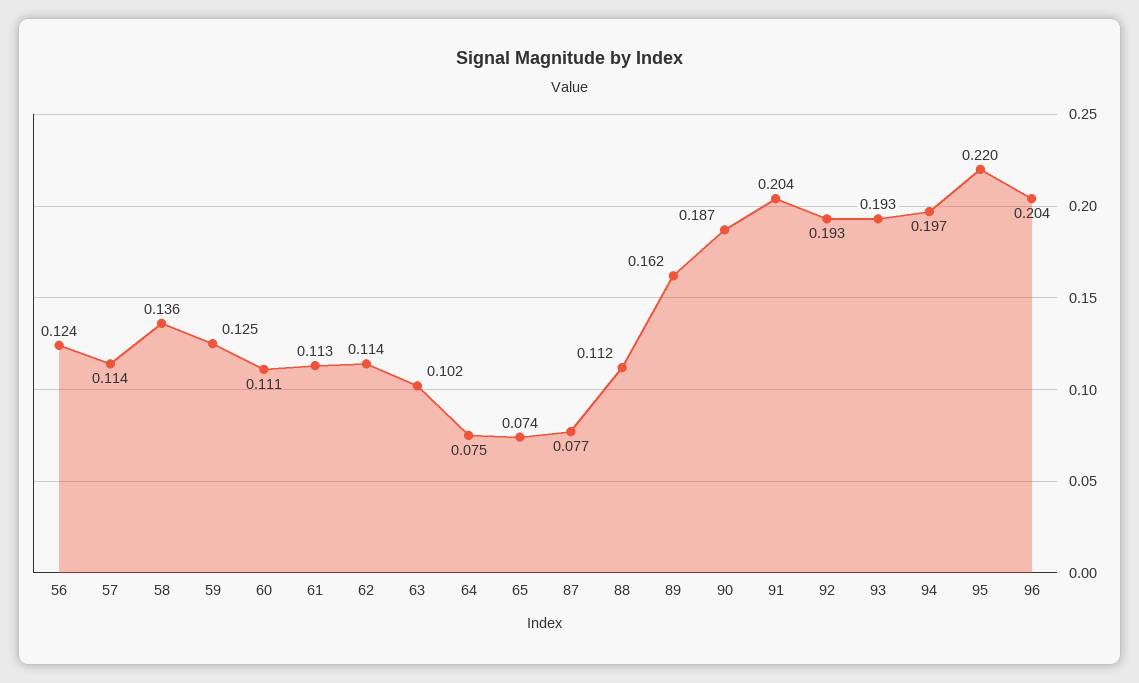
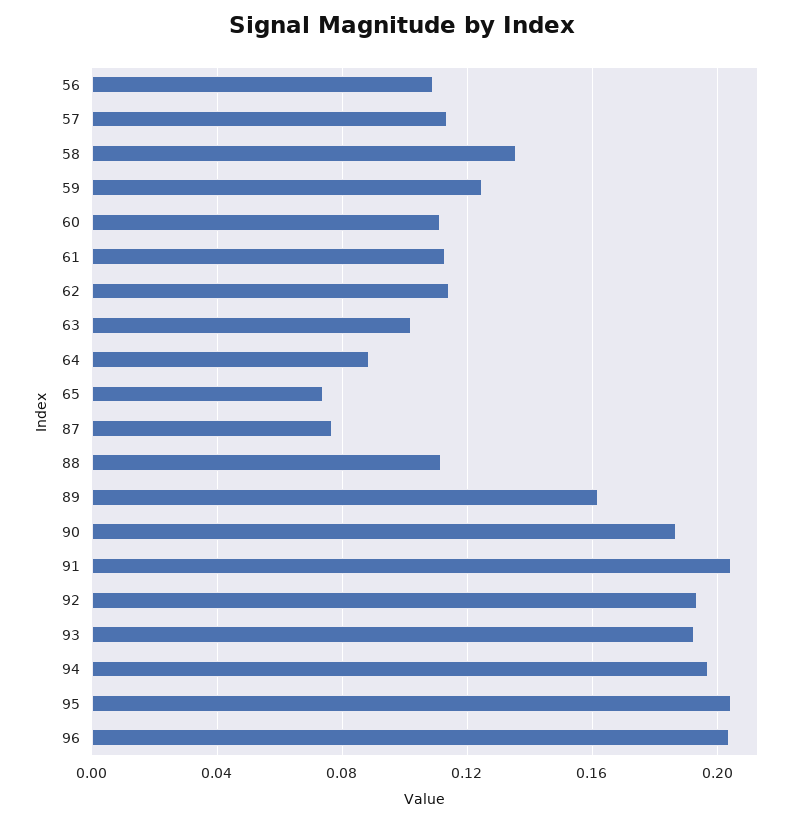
  {
-   "56": 0.124,
+   "56": 0.11,
    "57": 0.114,
    "58": 0.136,
    "59": 0.125,
    "60": 0.111,
    "61": 0.113,
    "62": 0.114,
    "63": 0.102,
-   "64": 0.075,
+   "64": 0.09,
    "65": 0.074,
    "87": 0.077,
    "88": 0.112,
    "89": 0.162,
    "90": 0.187,
    "91": 0.204,
    "92": 0.193,
    "93": 0.193,
    "94": 0.197,
-   "95": 0.22,
+   "95": 0.205,
    "96": 0.204
  }

